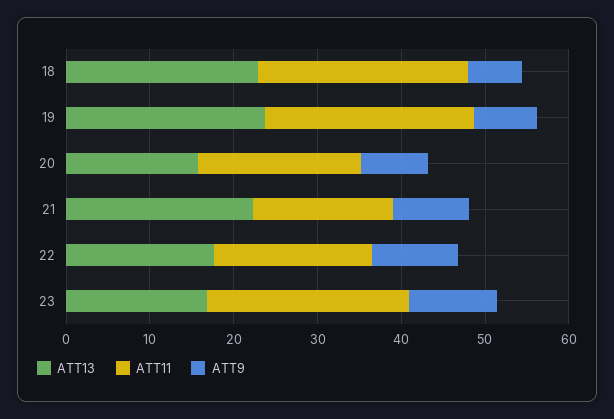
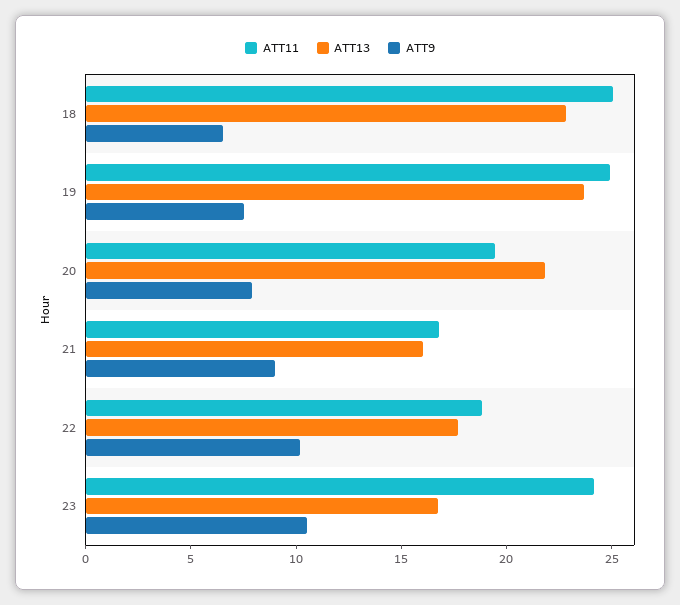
  {
    "ATT13": {
      "18": 23,
      "19": 24,
-     "20": 16,
+     "20": 22,
-     "21": 22,
+     "21": 16,
      "22": 18,
      "23": 17
    },
    "ATT11": {
      "18": 25,
      "19": 25,
      "20": 19,
      "21": 17,
      "22": 19,
      "23": 24
    },
    "ATT9": {
      "18": 7,
      "19": 8,
      "20": 8,
      "21": 9,
      "22": 10,
      "23": 11
    }
  }

